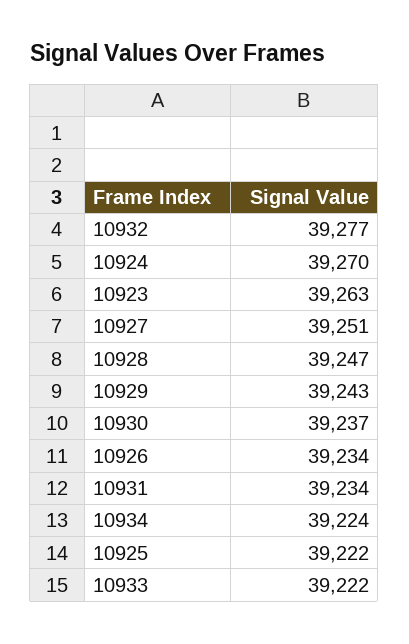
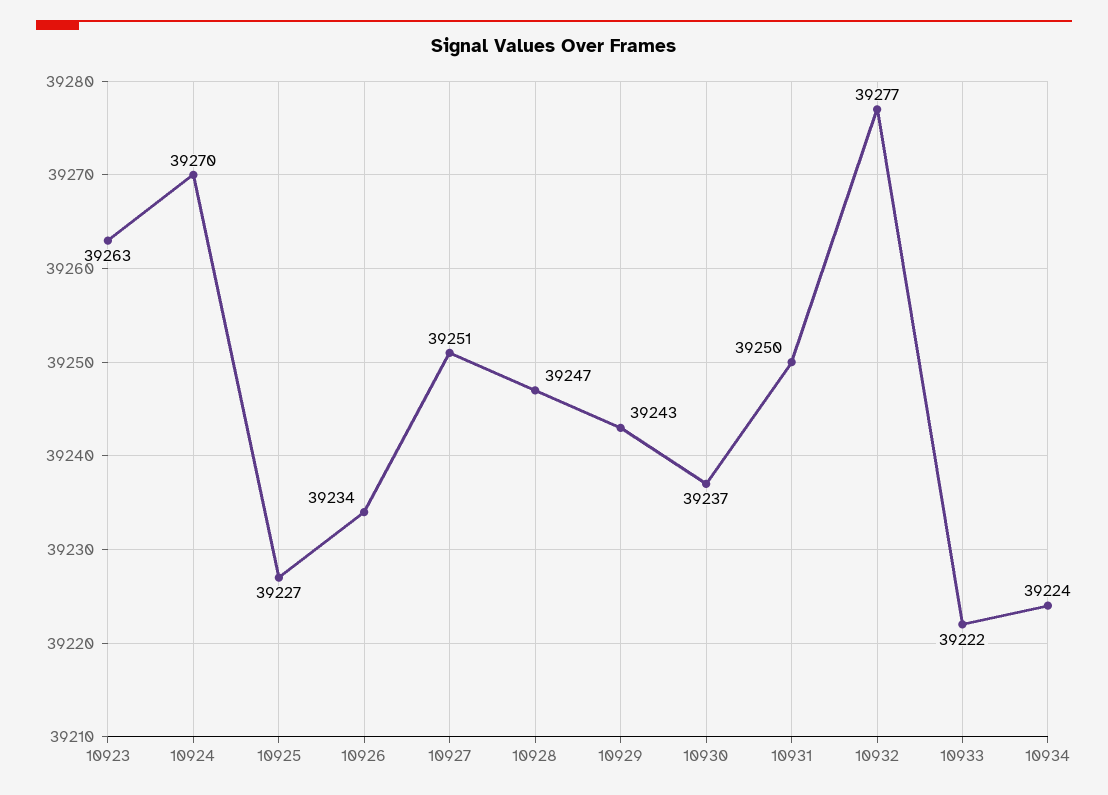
  {
    "10932": 39277,
    "10924": 39270,
    "10923": 39263,
    "10927": 39251,
    "10928": 39247,
    "10929": 39243,
    "10930": 39237,
    "10926": 39234,
-   "10931": 39234,
+   "10931": 39250,
    "10934": 39224,
-   "10925": 39222,
+   "10925": 39227,
    "10933": 39222
  }

